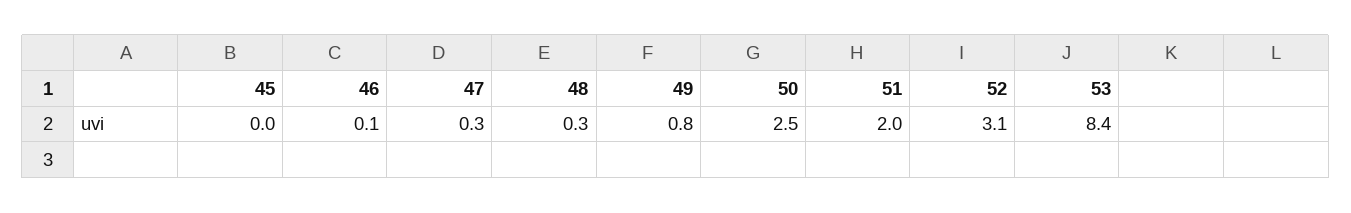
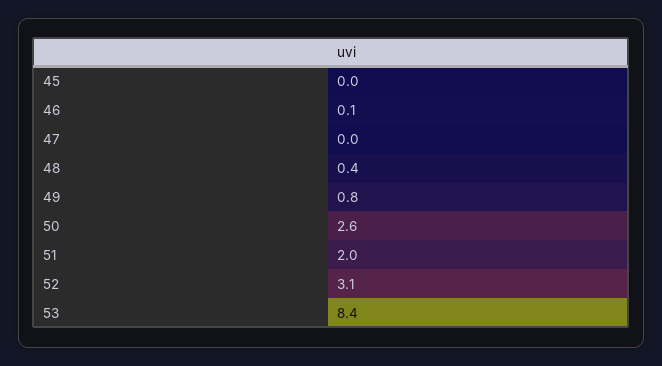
  {
    "45": 0,
    "46": 0.1,
-   "47": 0.3,
+   "47": 0,
-   "48": 0.3,
+   "48": 0.4,
    "49": 0.8,
-   "50": 2.5,
+   "50": 2.6,
    "51": 2,
    "52": 3.1,
    "53": 8.4
  }

